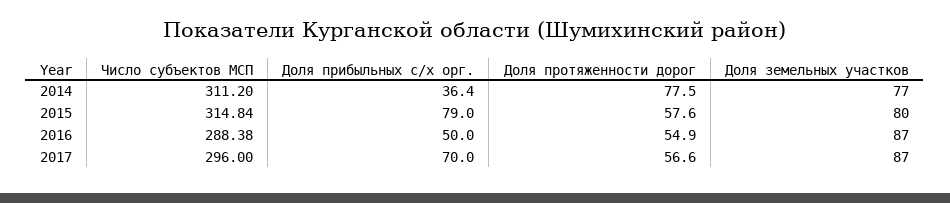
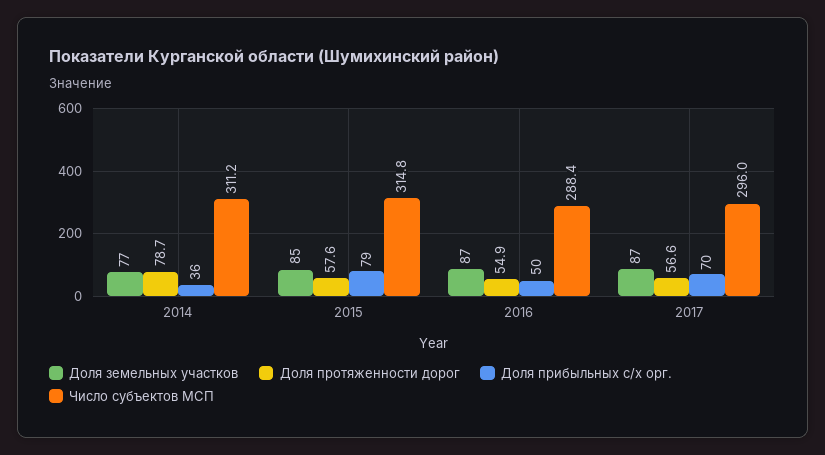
  {
    "Число субъектов МСП": {
      "2014": 311.2,
      "2015": 314.84,
      "2016": 288.38,
      "2017": 296
    },
    "Доля прибыльных с/х орг.": {
      "2014": 36.4,
      "2015": 79,
      "2016": 50,
      "2017": 70
    },
    "Доля протяженности дорог": {
-     "2014": 77.5,
+     "2014": 78.7,
      "2015": 57.6,
      "2016": 54.9,
      "2017": 56.6
    },
    "Доля земельных участков": {
      "2014": 77,
-     "2015": 80,
+     "2015": 85,
      "2016": 87,
      "2017": 87
    }
  }

